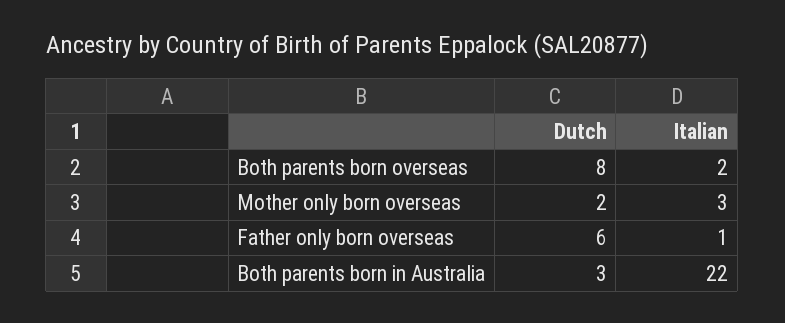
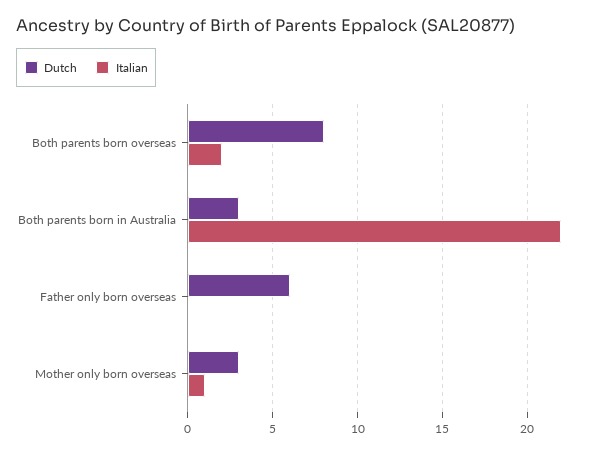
  {
    "Dutch": {
      "Both parents born overseas": 8,
-     "Mother only born overseas": 2,
+     "Mother only born overseas": 3,
      "Father only born overseas": 6,
      "Both parents born in Australia": 3
    },
    "Italian": {
      "Both parents born overseas": 2,
-     "Mother only born overseas": 3,
+     "Mother only born overseas": 1,
-     "Father only born overseas": 1,
+     "Father only born overseas": 0,
      "Both parents born in Australia": 22
    }
  }

